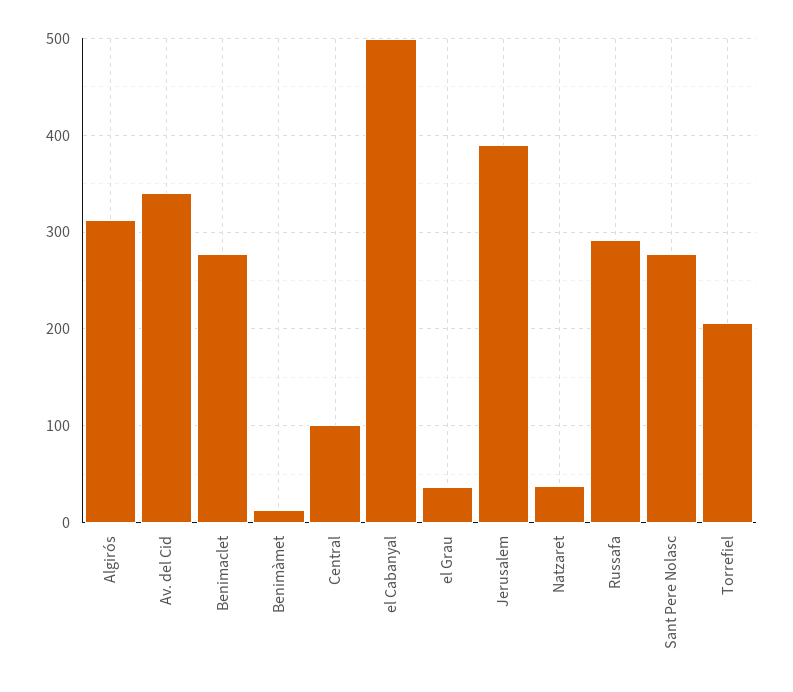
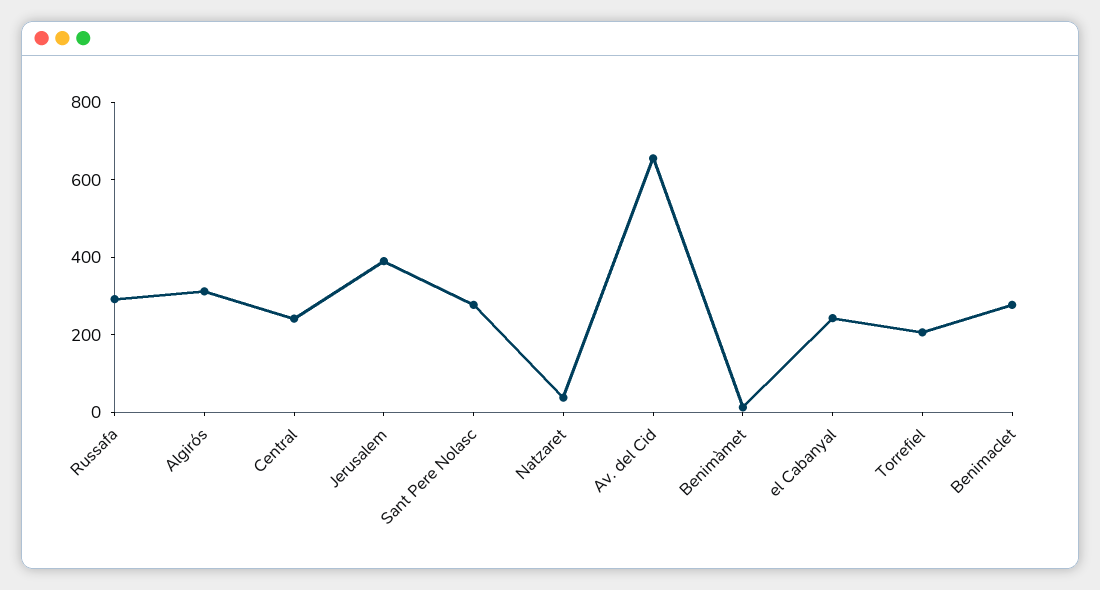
  {
    "Algirós": 310,
-   "Av. del Cid": 340,
+   "Av. del Cid": 650,
    "Benimaclet": 280,
    "Benimàmet": 10,
-   "Central": 100,
+   "Central": 250,
-   "el Cabanyal": 500,
+   "el Cabanyal": 250,
-   "el Grau": 40,
    "Jerusalem": 390,
    "Natzaret": 40,
    "Russafa": 290,
    "Sant Pere Nolasc": 280,
    "Torrefiel": 210
  }

